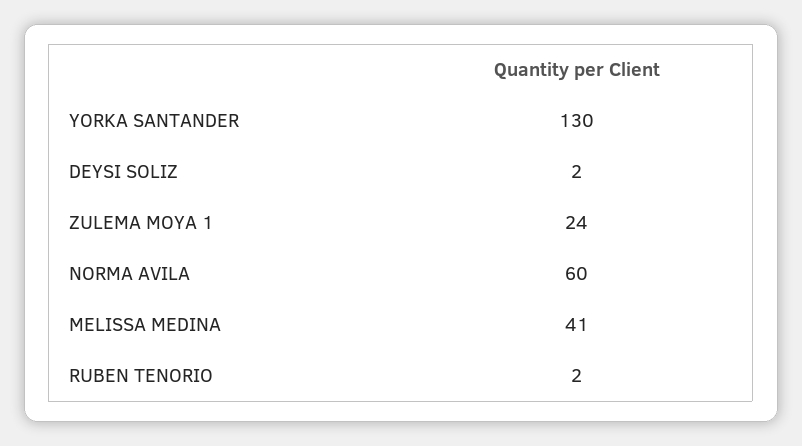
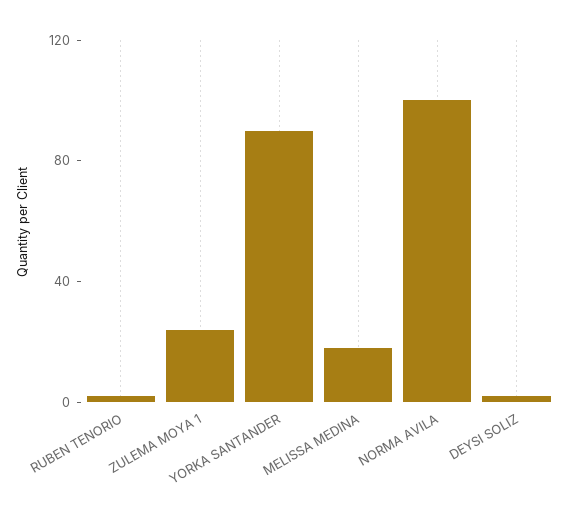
  {
-   "YORKA SANTANDER": 130,
+   "YORKA SANTANDER": 90,
    "DEYSI SOLIZ": 2,
    "ZULEMA MOYA 1": 24,
-   "NORMA AVILA": 60,
+   "NORMA AVILA": 100,
-   "MELISSA MEDINA": 41,
+   "MELISSA MEDINA": 20,
    "RUBEN TENORIO": 2
  }

